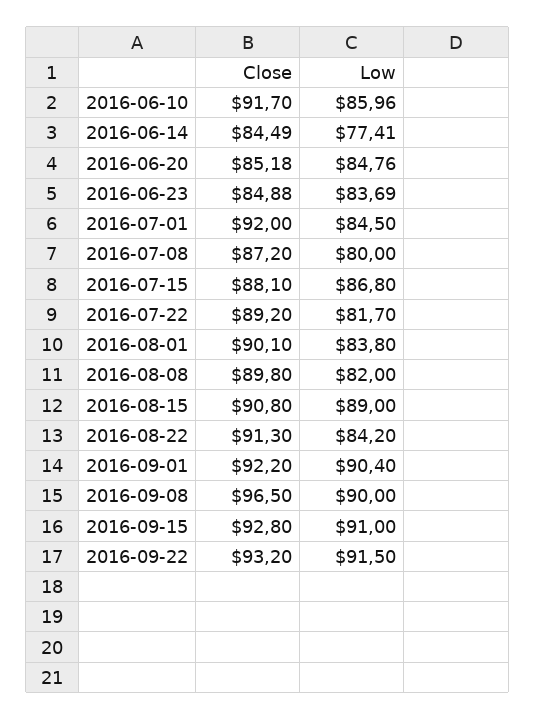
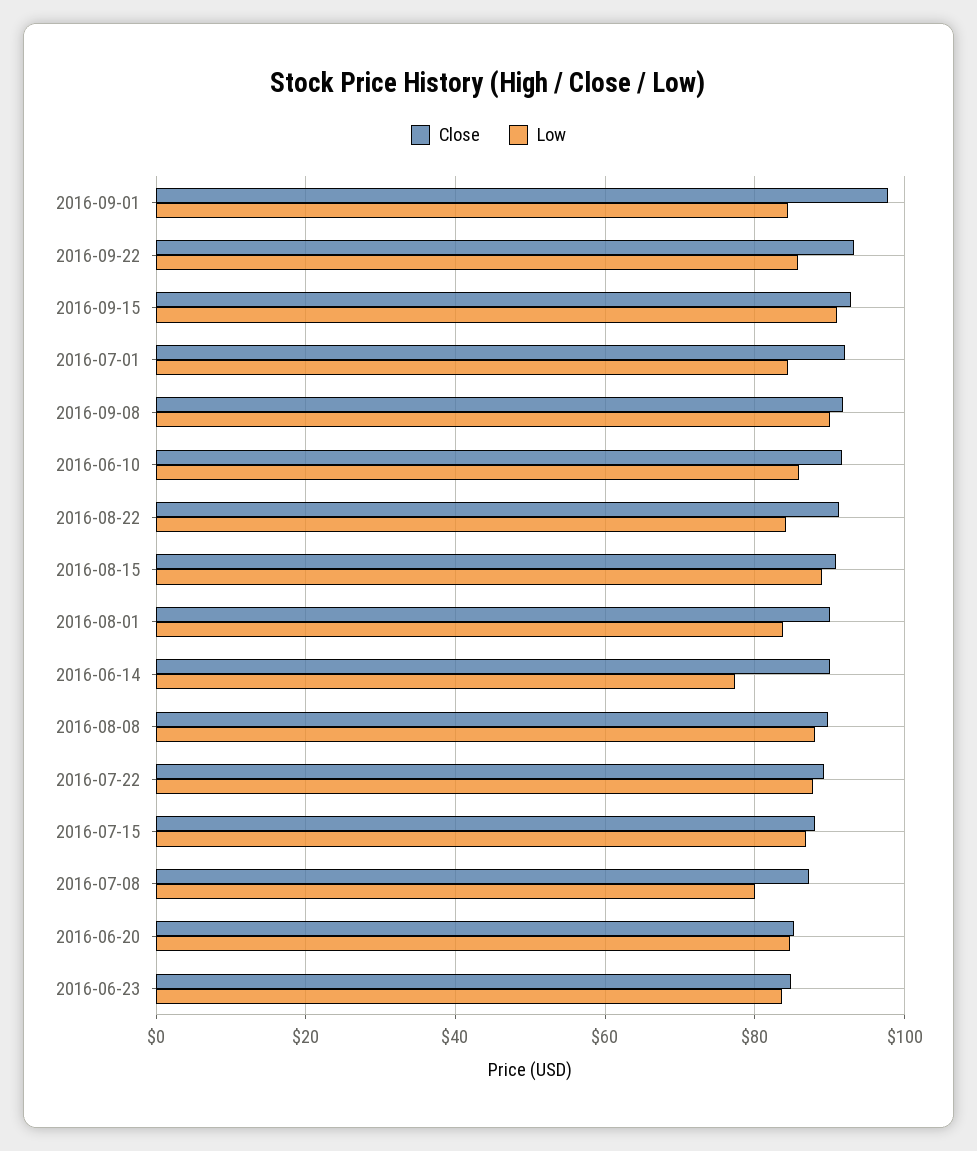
  {
    "Close": {
      "2016-06-10": 91.7,
-     "2016-06-14": 84.49,
+     "2016-06-14": 90,
      "2016-06-20": 85.18,
      "2016-06-23": 84.88,
      "2016-07-01": 92,
      "2016-07-08": 87.2,
      "2016-07-15": 88.1,
      "2016-07-22": 89.2,
      "2016-08-01": 90.1,
      "2016-08-08": 89.8,
      "2016-08-15": 90.8,
      "2016-08-22": 91.3,
-     "2016-09-01": 92.2,
+     "2016-09-01": 98,
-     "2016-09-08": 96.5,
+     "2016-09-08": 92,
      "2016-09-15": 92.8,
      "2016-09-22": 93.2
    },
    "Low": {
      "2016-06-10": 85.96,
      "2016-06-14": 77.41,
      "2016-06-20": 84.76,
      "2016-06-23": 83.69,
      "2016-07-01": 84.5,
      "2016-07-08": 80,
      "2016-07-15": 86.8,
-     "2016-07-22": 81.7,
+     "2016-07-22": 88,
      "2016-08-01": 83.8,
-     "2016-08-08": 82,
+     "2016-08-08": 88,
      "2016-08-15": 89,
      "2016-08-22": 84.2,
-     "2016-09-01": 90.4,
+     "2016-09-01": 84,
      "2016-09-08": 90,
      "2016-09-15": 91,
-     "2016-09-22": 91.5
+     "2016-09-22": 86
    }
  }

